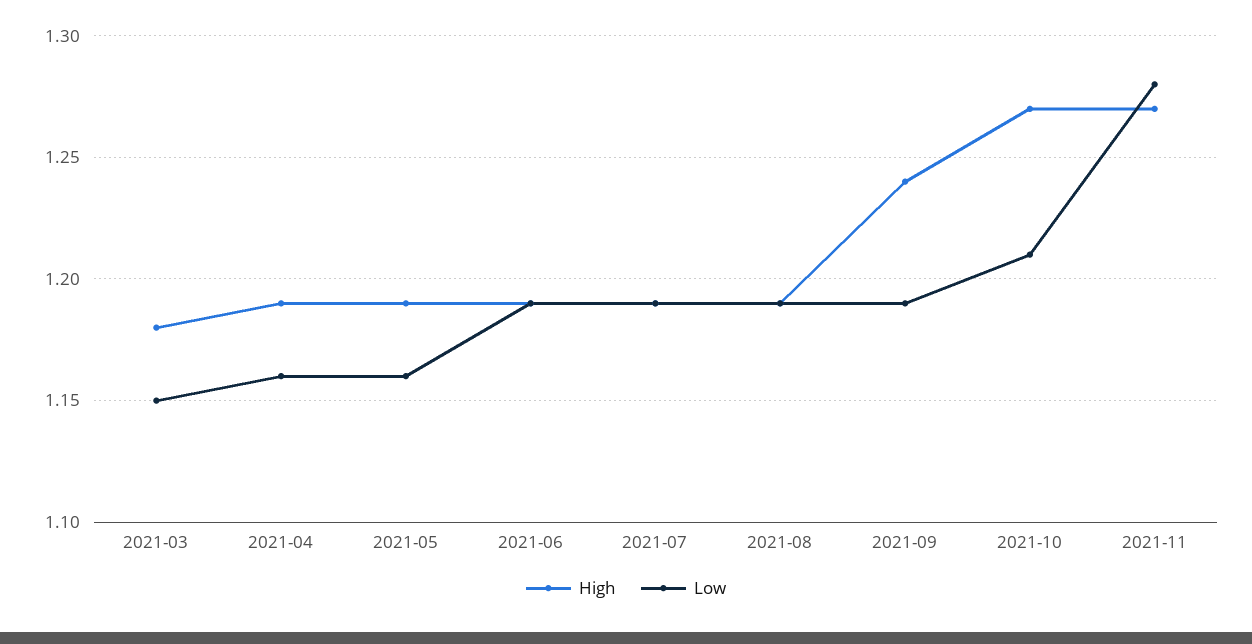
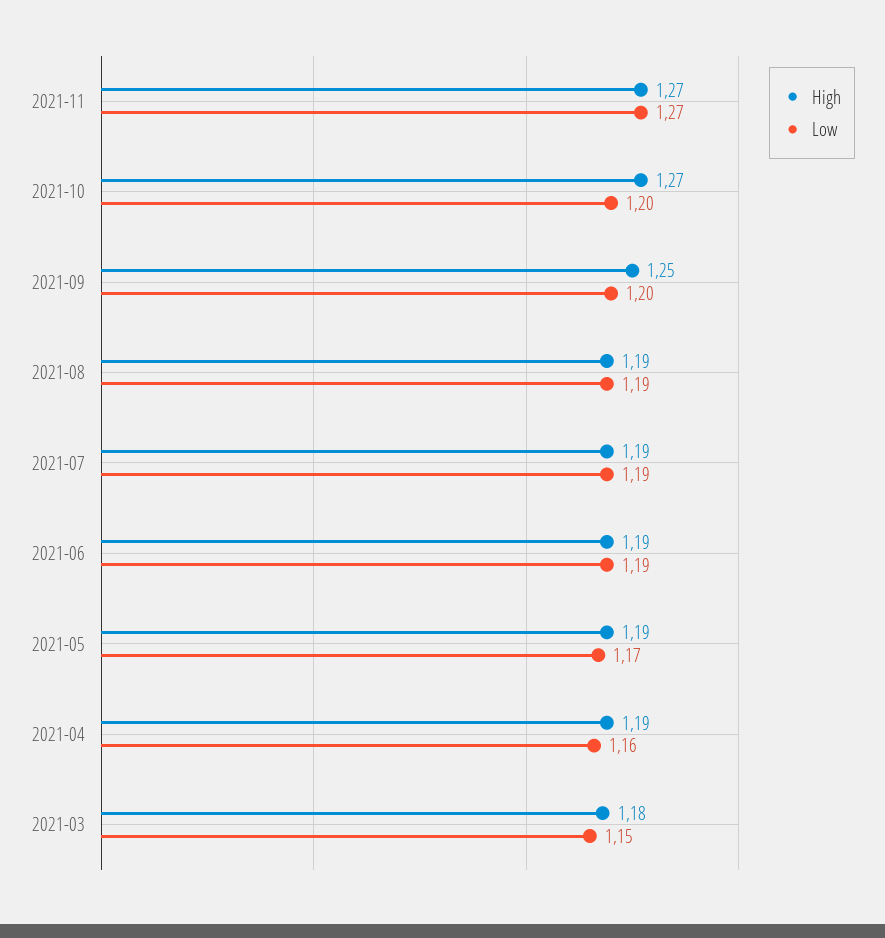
  {
    "High": {
      "2021-03": 1.18,
      "2021-04": 1.19,
      "2021-05": 1.19,
      "2021-06": 1.19,
      "2021-07": 1.19,
      "2021-08": 1.19,
-     "2021-09": 1.24,
+     "2021-09": 1.25,
      "2021-10": 1.27,
      "2021-11": 1.27
    },
    "Low": {
      "2021-03": 1.15,
      "2021-04": 1.16,
-     "2021-05": 1.16,
+     "2021-05": 1.17,
      "2021-06": 1.19,
      "2021-07": 1.19,
      "2021-08": 1.19,
-     "2021-09": 1.19,
+     "2021-09": 1.2,
-     "2021-10": 1.21,
+     "2021-10": 1.2,
-     "2021-11": 1.28
+     "2021-11": 1.27
    }
  }

